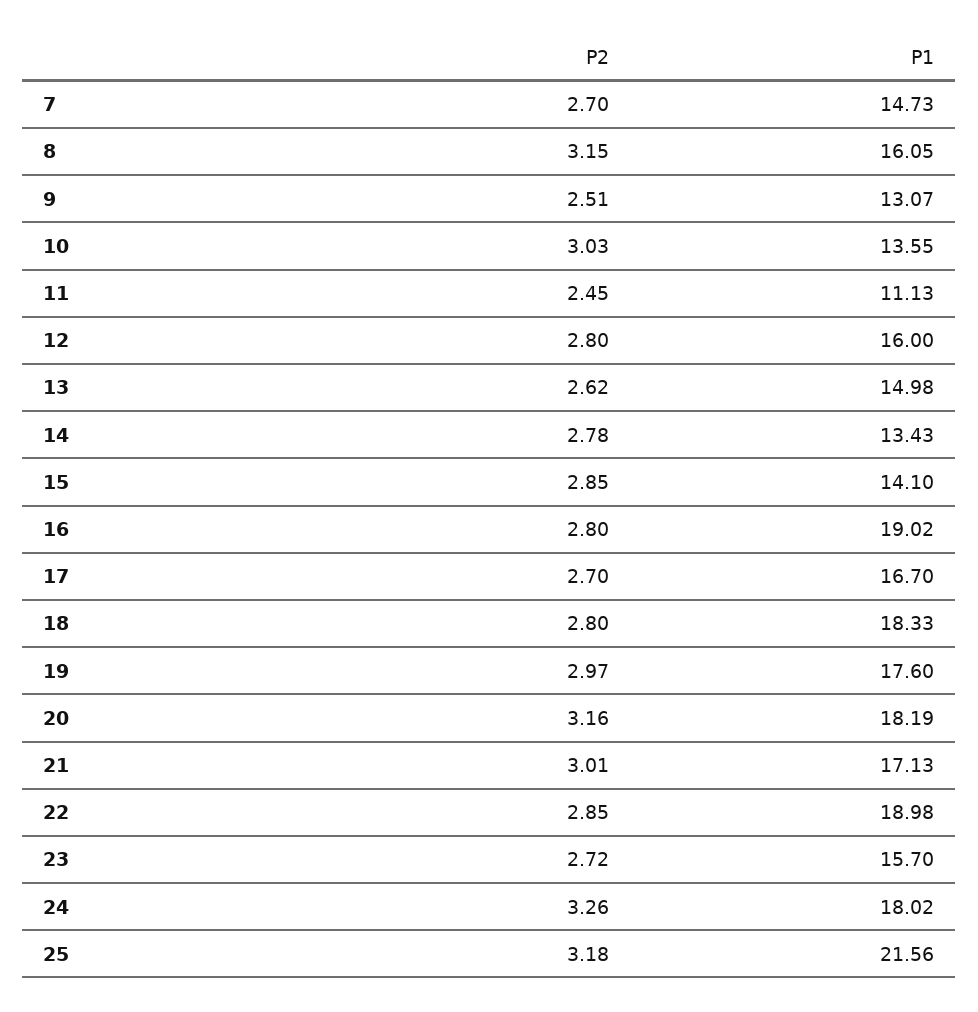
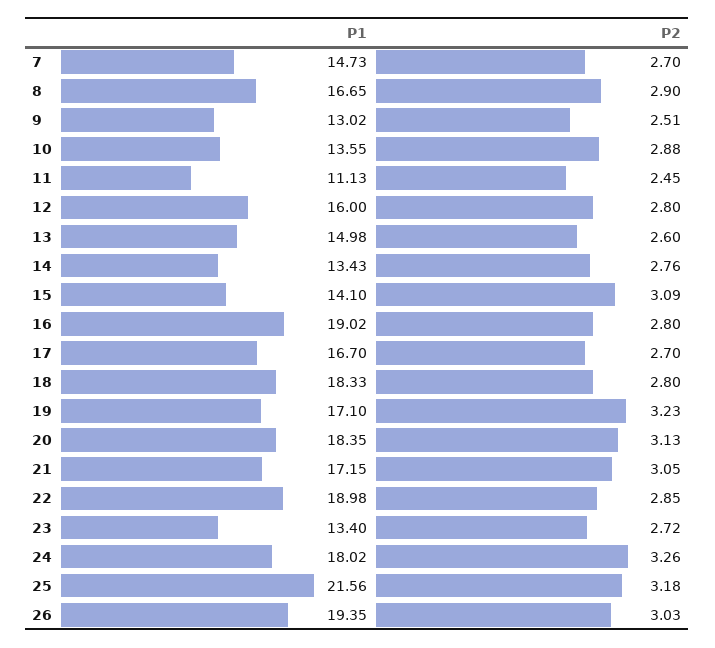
  {
    "P2": {
      "7": 2.7,
-     "8": 3.15,
+     "8": 2.9,
      "9": 2.51,
-     "10": 3.03,
+     "10": 2.88,
      "11": 2.45,
      "12": 2.8,
-     "13": 2.62,
+     "13": 2.6,
-     "14": 2.78,
+     "14": 2.76,
-     "15": 2.85,
+     "15": 3.09,
      "16": 2.8,
      "17": 2.7,
      "18": 2.8,
-     "19": 2.97,
+     "19": 3.23,
-     "20": 3.16,
+     "20": 3.13,
-     "21": 3.01,
+     "21": 3.05,
      "22": 2.85,
      "23": 2.72,
      "24": 3.26,
-     "25": 3.18
+     "25": 3.18,
+     "26": 3.03
    },
    "P1": {
      "7": 14.73,
-     "8": 16.05,
+     "8": 16.65,
-     "9": 13.07,
+     "9": 13.02,
      "10": 13.55,
      "11": 11.13,
      "12": 16,
      "13": 14.98,
      "14": 13.43,
      "15": 14.1,
      "16": 19.02,
      "17": 16.7,
      "18": 18.33,
-     "19": 17.6,
+     "19": 17.1,
-     "20": 18.19,
+     "20": 18.35,
-     "21": 17.13,
+     "21": 17.15,
      "22": 18.98,
-     "23": 15.7,
+     "23": 13.4,
      "24": 18.02,
-     "25": 21.56
+     "25": 21.56,
+     "26": 19.35
    }
  }

